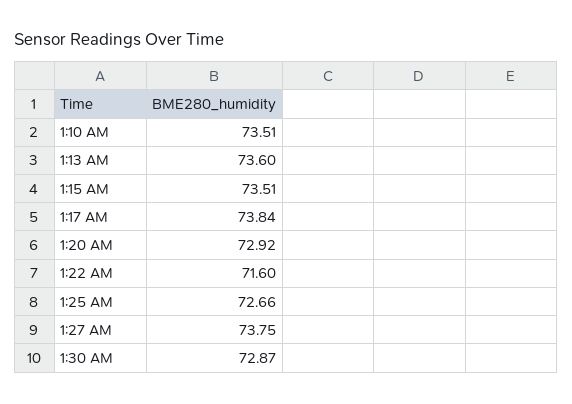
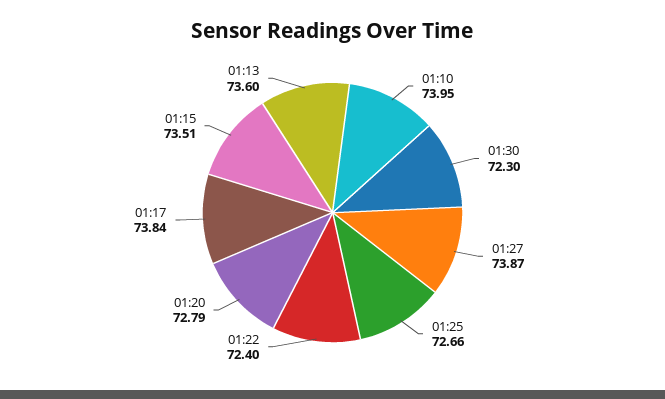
  {
-   "1:10 AM": 73.51,
+   "1:10 AM": 73.95,
    "1:13 AM": 73.6,
    "1:15 AM": 73.51,
    "1:17 AM": 73.84,
-   "1:20 AM": 72.92,
+   "1:20 AM": 72.79,
-   "1:22 AM": 71.6,
+   "1:22 AM": 72.4,
    "1:25 AM": 72.66,
-   "1:27 AM": 73.75,
+   "1:27 AM": 73.87,
-   "1:30 AM": 72.87
+   "1:30 AM": 72.3
  }

